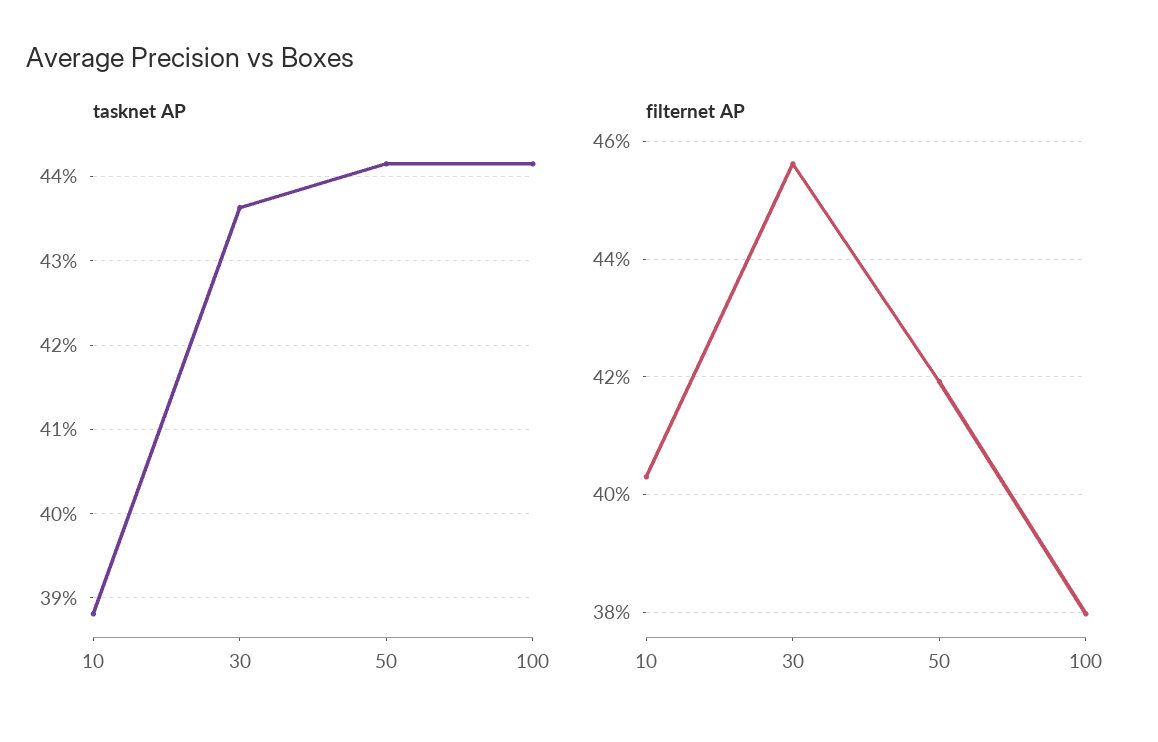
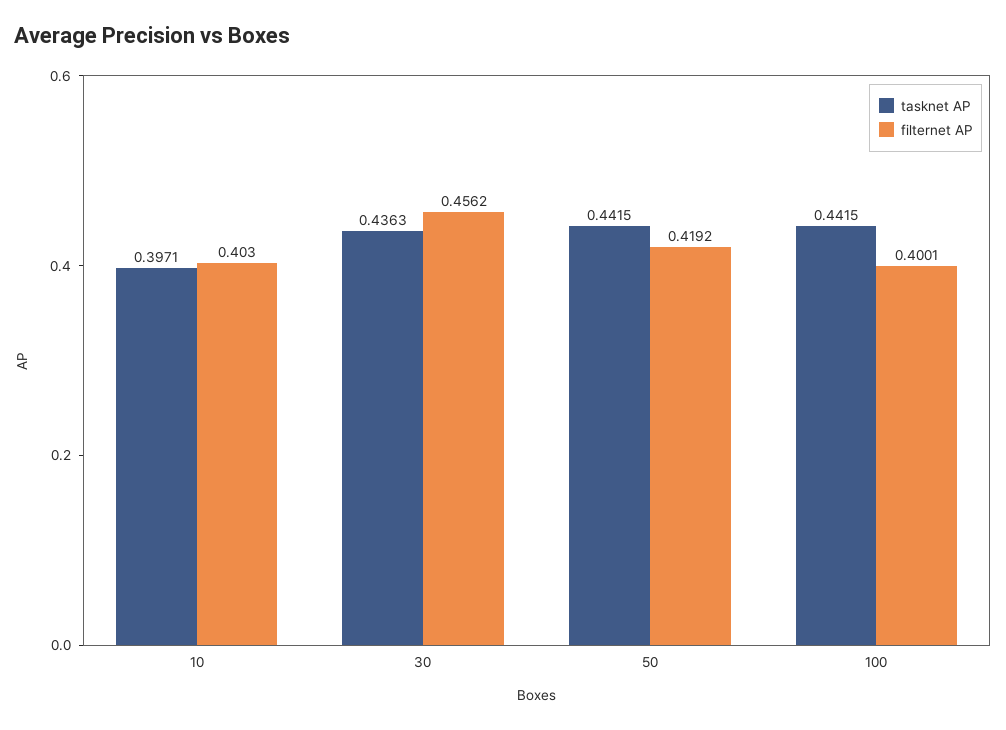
  {
    "tasknet AP": {
-     "10": 0.388,
+     "10": 0.3971,
      "30": 0.4363,
      "50": 0.4415,
      "100": 0.4415
    },
    "filternet AP": {
      "10": 0.403,
      "30": 0.4562,
      "50": 0.4192,
-     "100": 0.38
+     "100": 0.4001
    }
  }

